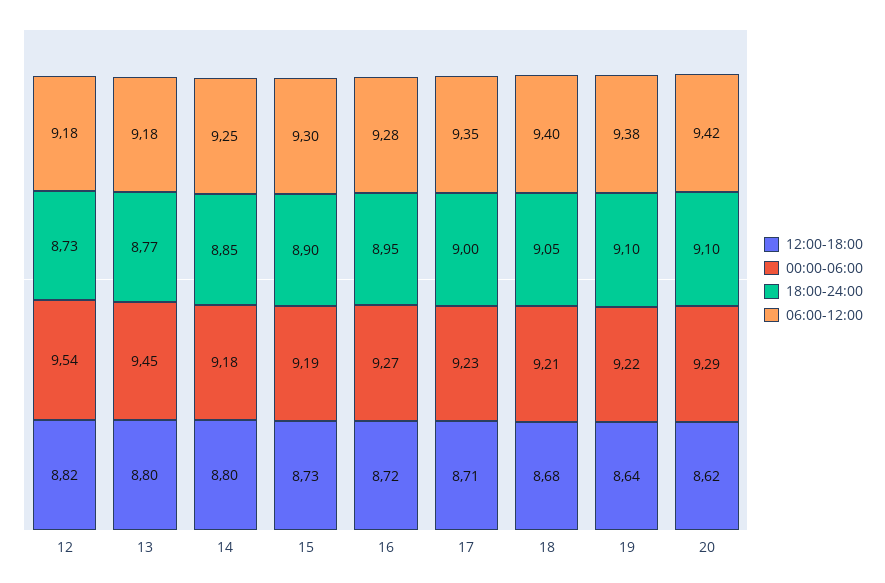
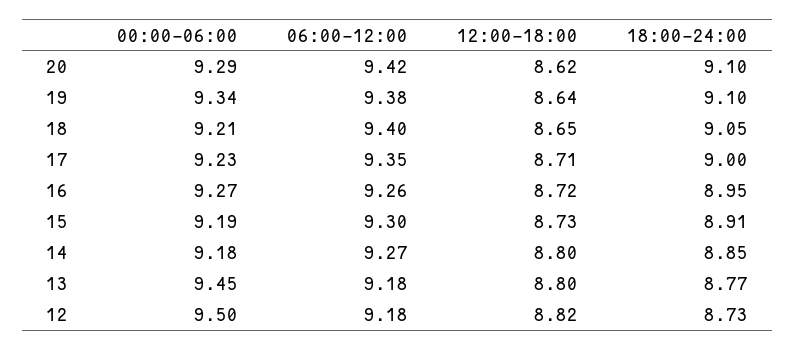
  {
    "12:00-18:00": {
      "12": 8.82,
      "13": 8.8,
      "14": 8.8,
      "15": 8.73,
      "16": 8.72,
      "17": 8.71,
-     "18": 8.68,
+     "18": 8.65,
      "19": 8.64,
      "20": 8.62
    },
    "00:00-06:00": {
-     "12": 9.54,
+     "12": 9.5,
      "13": 9.45,
      "14": 9.18,
      "15": 9.19,
      "16": 9.27,
      "17": 9.23,
      "18": 9.21,
-     "19": 9.22,
+     "19": 9.34,
      "20": 9.29
    },
    "18:00-24:00": {
      "12": 8.73,
      "13": 8.77,
      "14": 8.85,
-     "15": 8.9,
+     "15": 8.91,
      "16": 8.95,
      "17": 9,
      "18": 9.05,
      "19": 9.1,
      "20": 9.1
    },
    "06:00-12:00": {
      "12": 9.18,
      "13": 9.18,
-     "14": 9.25,
+     "14": 9.27,
      "15": 9.3,
-     "16": 9.28,
+     "16": 9.26,
      "17": 9.35,
      "18": 9.4,
      "19": 9.38,
      "20": 9.42
    }
  }

